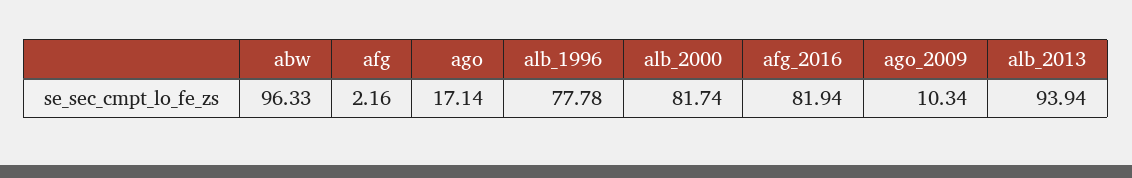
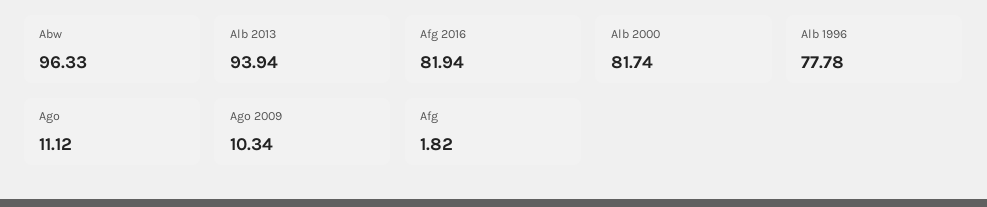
  {
    "abw": 96.33,
-   "afg": 2.16,
+   "afg": 1.82,
-   "ago": 17.14,
+   "ago": 11.12,
    "alb_1996": 77.78,
    "alb_2000": 81.74,
    "afg_2016": 81.94,
    "ago_2009": 10.34,
    "alb_2013": 93.94
  }

